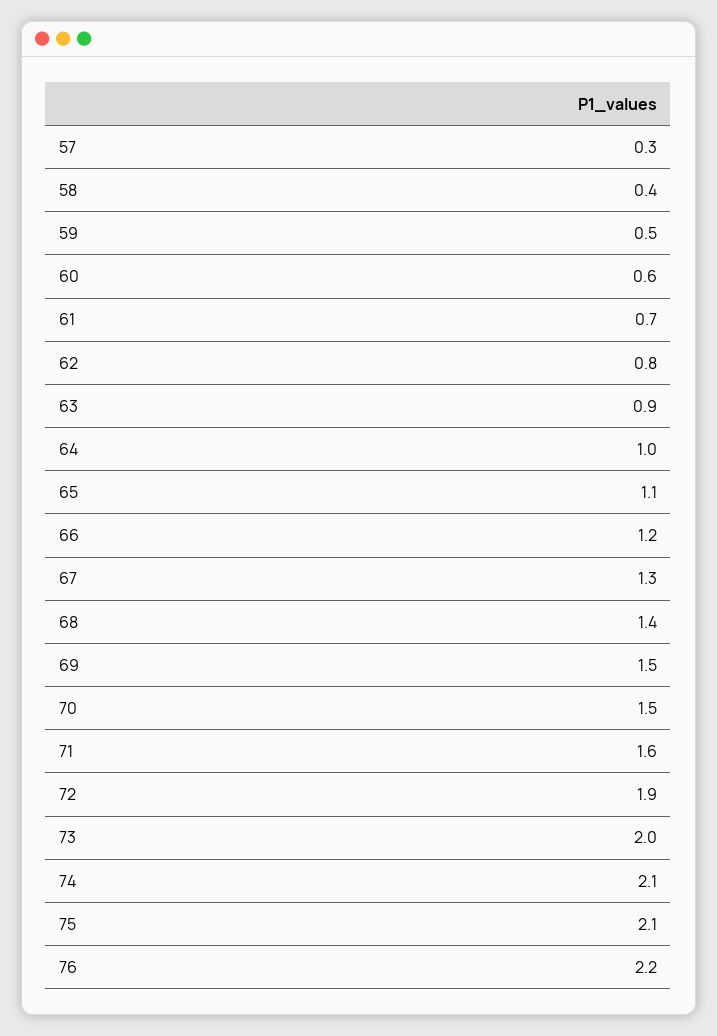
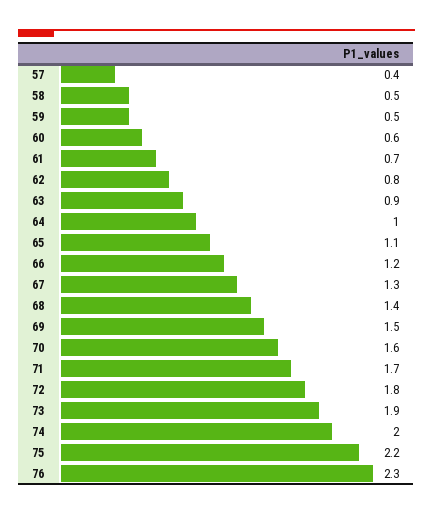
  {
-   "57": 0.3,
+   "57": 0.4,
-   "58": 0.4,
+   "58": 0.5,
    "59": 0.5,
    "60": 0.6,
    "61": 0.7,
    "62": 0.8,
    "63": 0.9,
    "64": 1,
    "65": 1.1,
    "66": 1.2,
    "67": 1.3,
    "68": 1.4,
    "69": 1.5,
-   "70": 1.5,
+   "70": 1.6,
-   "71": 1.6,
+   "71": 1.7,
-   "72": 1.9,
+   "72": 1.8,
-   "73": 2,
+   "73": 1.9,
-   "74": 2.1,
+   "74": 2,
-   "75": 2.1,
+   "75": 2.2,
-   "76": 2.2
+   "76": 2.3
  }

